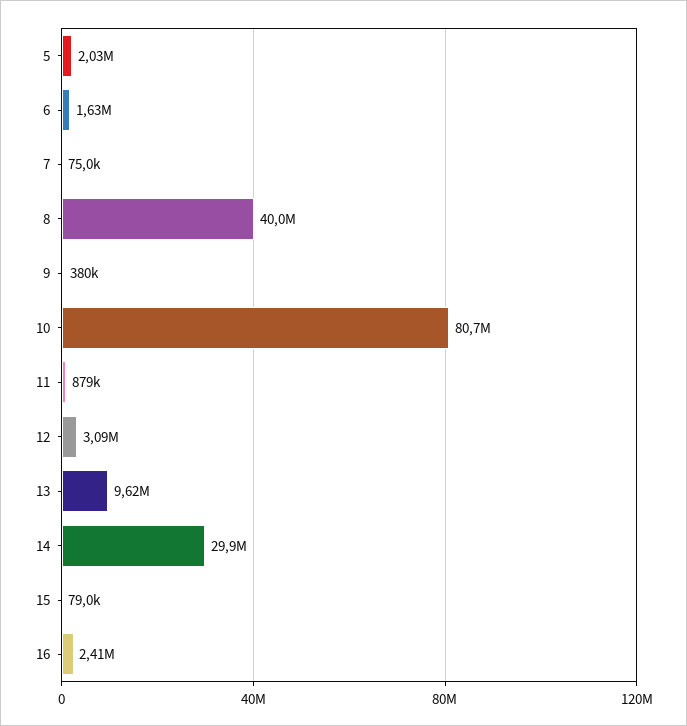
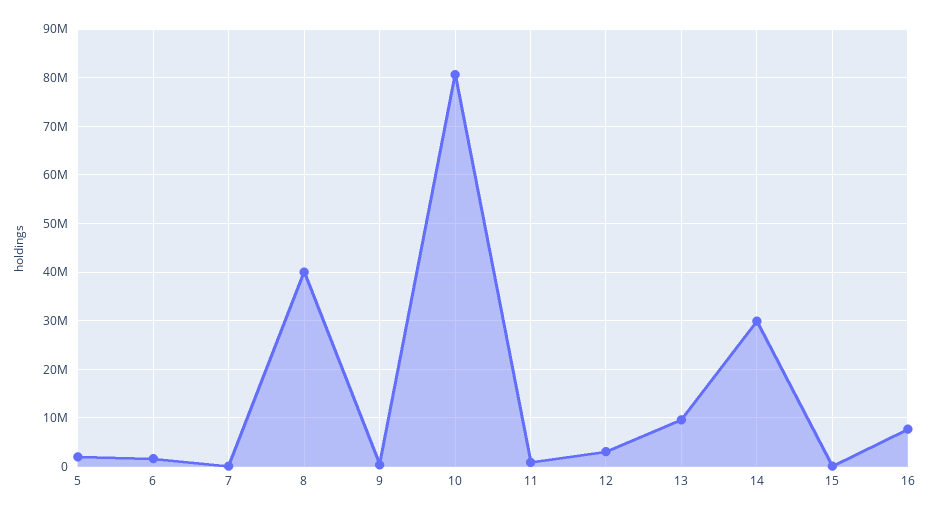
  {
    "5": 2030000,
    "6": 1630000,
    "7": 75000,
    "8": 40000000,
    "9": 380000,
    "10": 80700000,
    "11": 879000,
    "12": 3090000,
    "13": 9620000,
    "14": 29900000,
    "15": 79000,
-   "16": 2410000
+   "16": 8000000
  }

